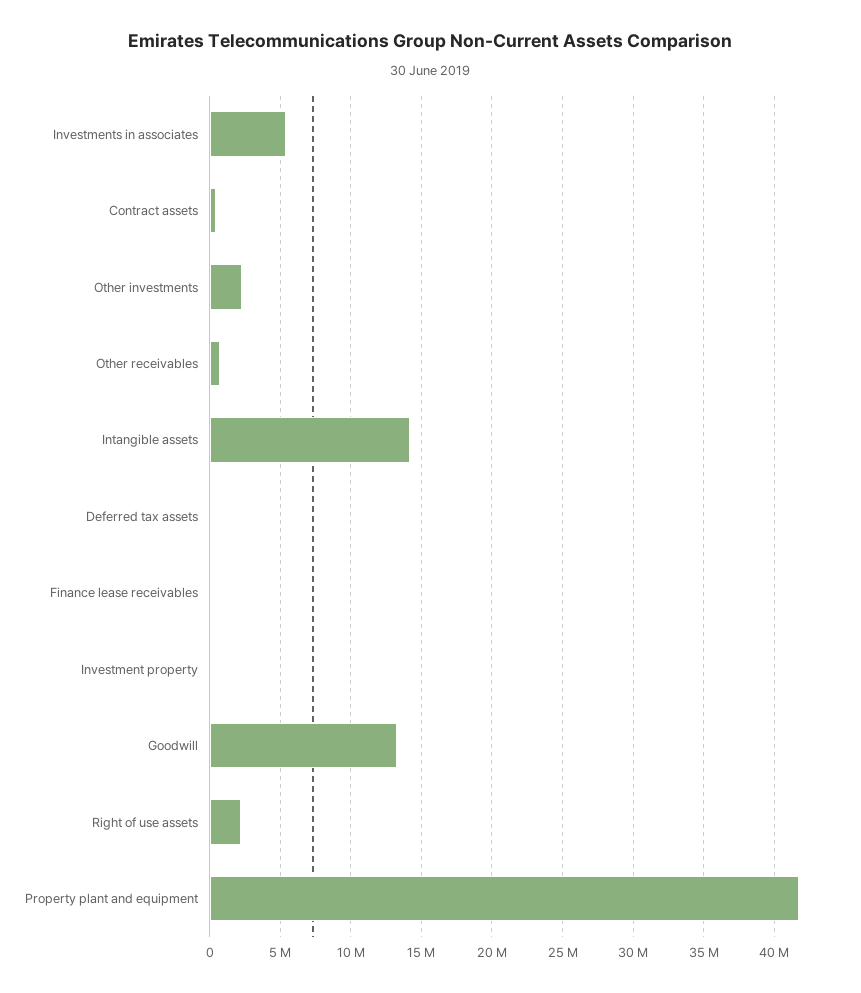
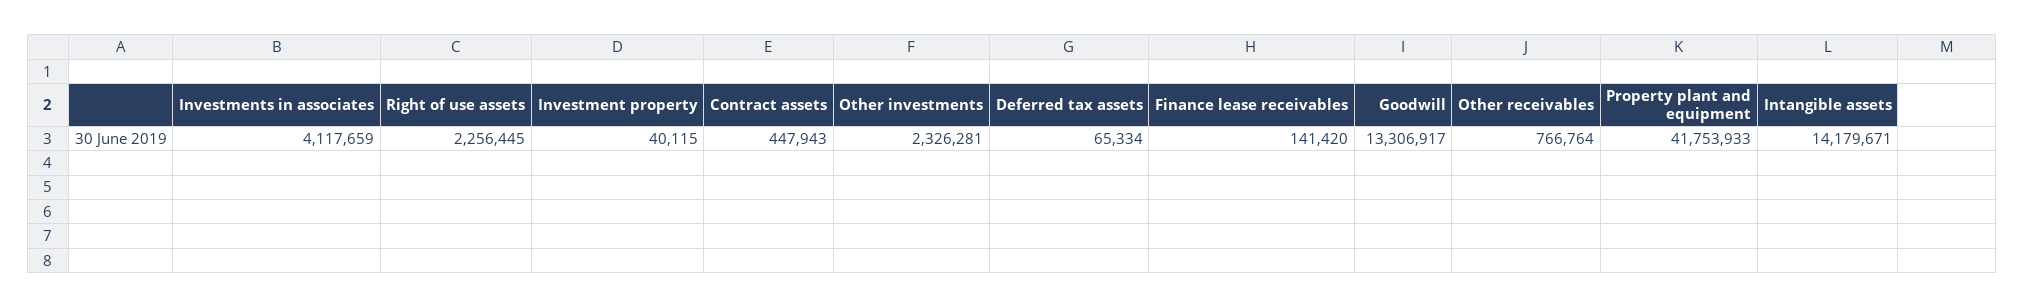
  {
-   "Investments in associates": 5500000,
+   "Investments in associates": 4117659,
    "Contract assets": 447943,
    "Other investments": 2326281,
    "Other receivables": 766764,
    "Intangible assets": 14179671,
    "Deferred tax assets": 65334,
    "Finance lease receivables": 141420,
    "Investment property": 40115,
    "Goodwill": 13306917,
    "Right of use assets": 2256445,
    "Property plant and equipment": 41753933
  }

